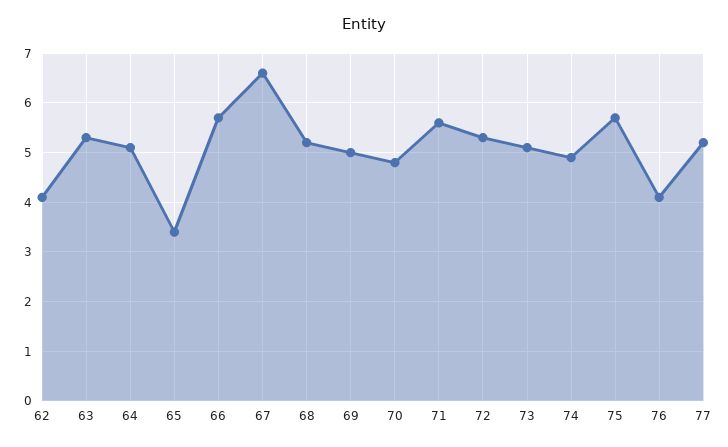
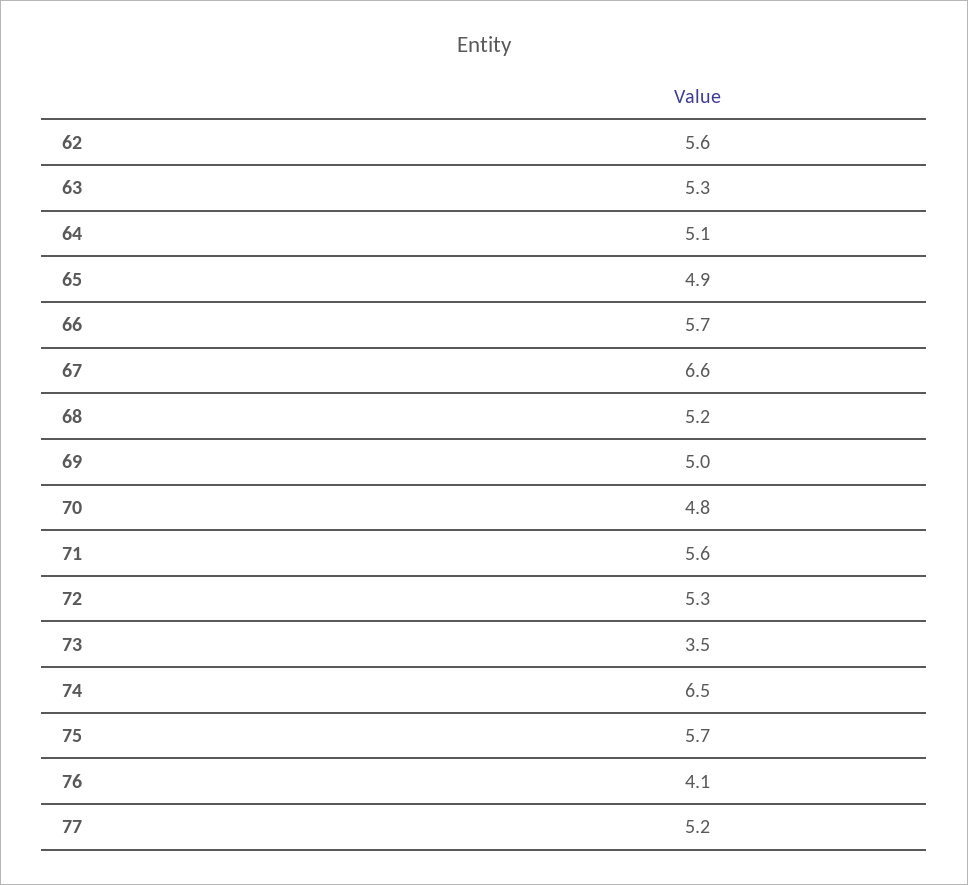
  {
-   "62": 4,
+   "62": 5.6,
    "63": 5.3,
    "64": 5.1,
-   "65": 3.5,
+   "65": 4.9,
    "66": 5.7,
    "67": 6.6,
    "68": 5.2,
    "69": 5,
    "70": 4.8,
    "71": 5.6,
    "72": 5.3,
-   "73": 5,
+   "73": 3.5,
-   "74": 5,
+   "74": 6.5,
    "75": 5.7,
    "76": 4.1,
    "77": 5.2
  }

